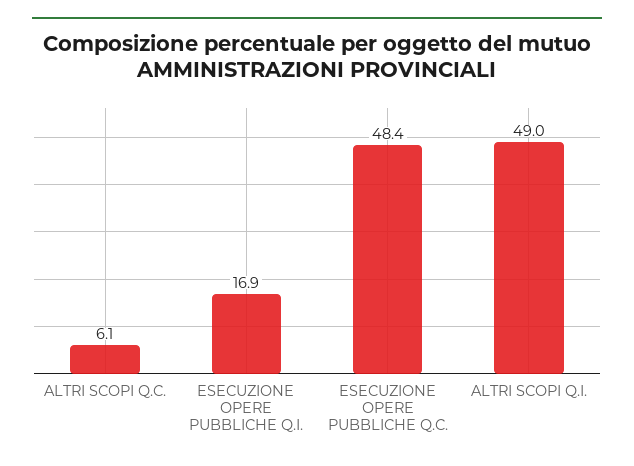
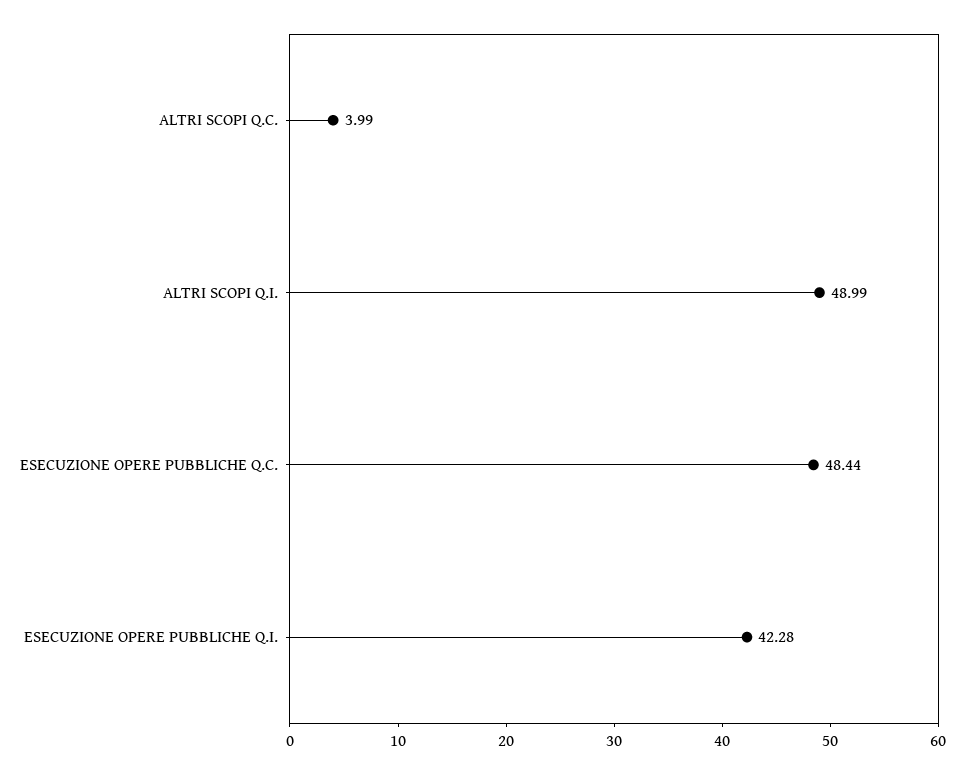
  {
-   "ALTRI SCOPI Q.C.": 6.1,
+   "ALTRI SCOPI Q.C.": 3.99,
-   "ESECUZIONE OPERE PUBBLICHE Q.I.": 16.9,
+   "ESECUZIONE OPERE PUBBLICHE Q.I.": 42.28,
    "ESECUZIONE OPERE PUBBLICHE Q.C.": 48.44,
    "ALTRI SCOPI Q.I.": 48.99
  }

